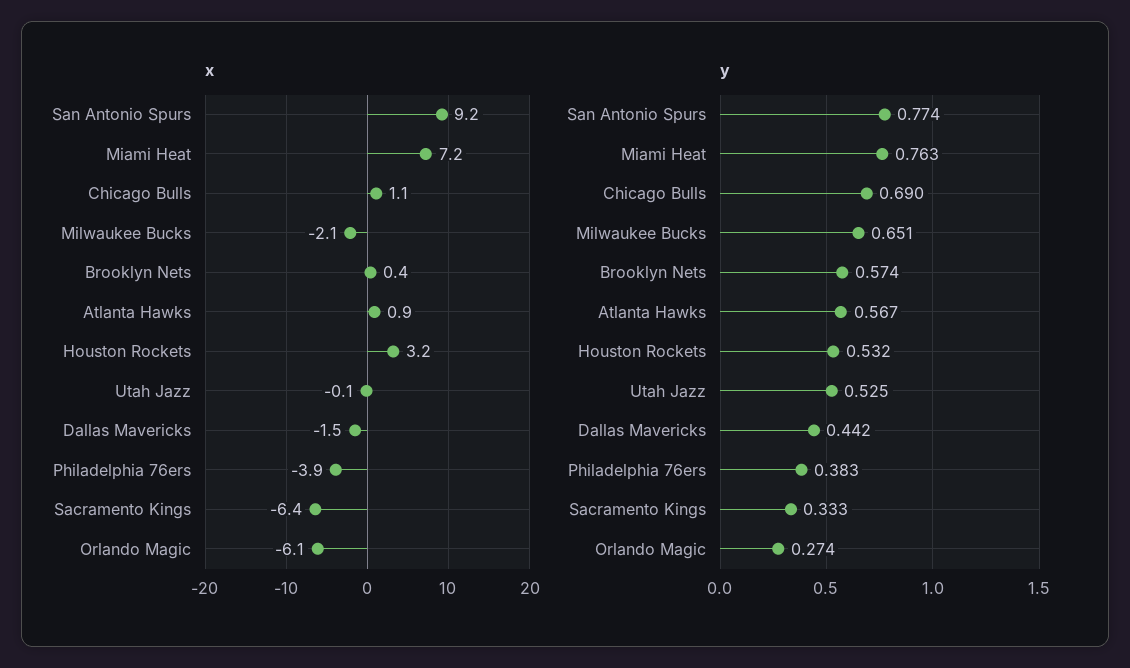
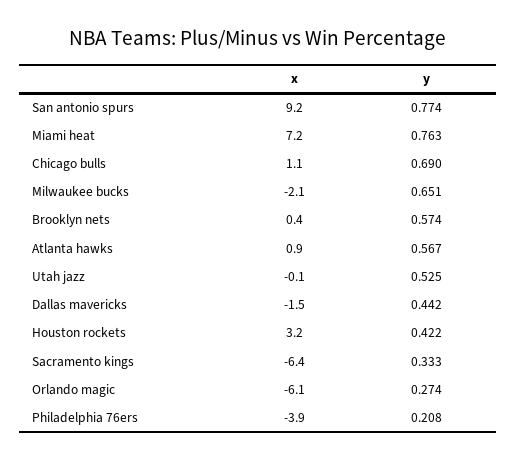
  {
    "x": {
      "San Antonio Spurs": 9.2,
      "Miami Heat": 7.2,
      "Chicago Bulls": 1.1,
      "Milwaukee Bucks": -2.1,
      "Brooklyn Nets": 0.4,
      "Atlanta Hawks": 0.9,
      "Houston Rockets": 3.2,
      "Utah Jazz": -0.1,
      "Dallas Mavericks": -1.5,
      "Philadelphia 76ers": -3.9,
      "Sacramento Kings": -6.4,
      "Orlando Magic": -6.1
    },
    "y": {
      "San Antonio Spurs": 0.774,
      "Miami Heat": 0.763,
      "Chicago Bulls": 0.69,
      "Milwaukee Bucks": 0.651,
      "Brooklyn Nets": 0.574,
      "Atlanta Hawks": 0.567,
-     "Houston Rockets": 0.532,
+     "Houston Rockets": 0.422,
      "Utah Jazz": 0.525,
      "Dallas Mavericks": 0.442,
-     "Philadelphia 76ers": 0.383,
+     "Philadelphia 76ers": 0.208,
      "Sacramento Kings": 0.333,
      "Orlando Magic": 0.274
    }
  }

